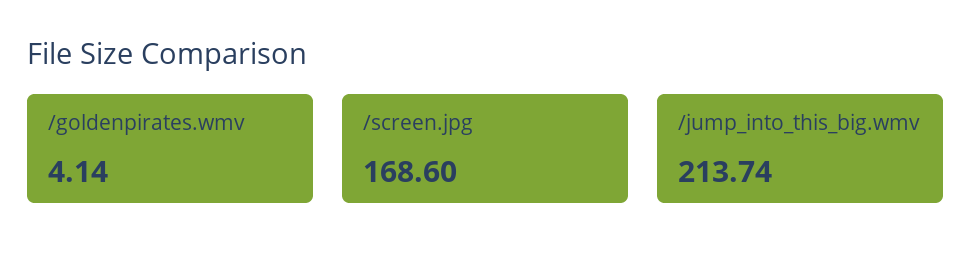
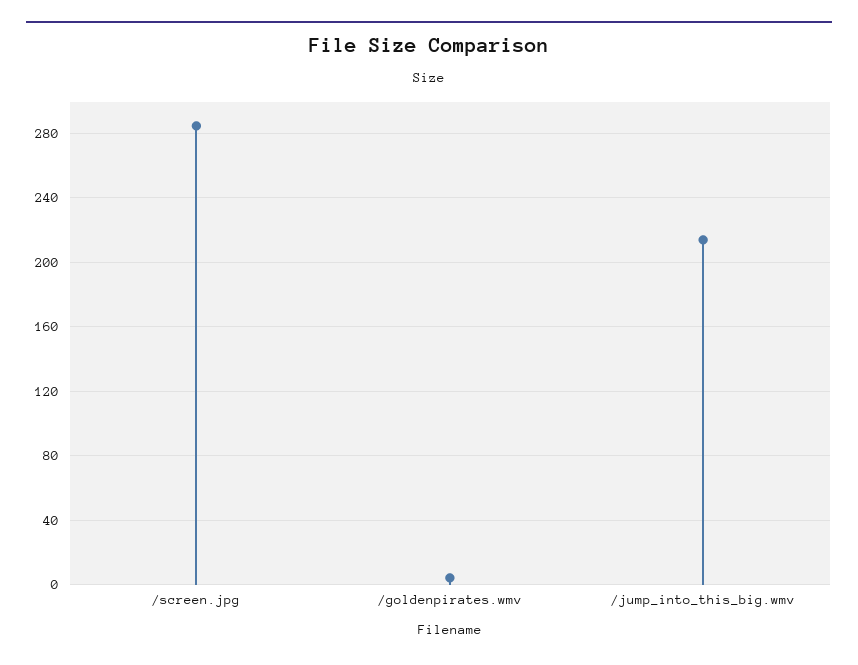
  {
    "/goldenpirates.wmv": 4.14,
-   "/screen.jpg": 168.6,
+   "/screen.jpg": 285,
    "/jump_into_this_big.wmv": 213.74
  }

